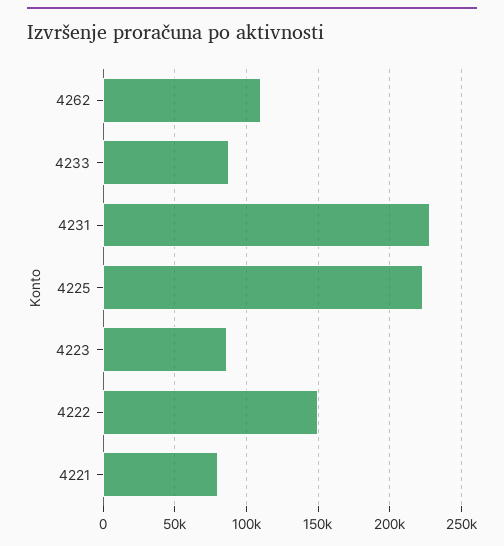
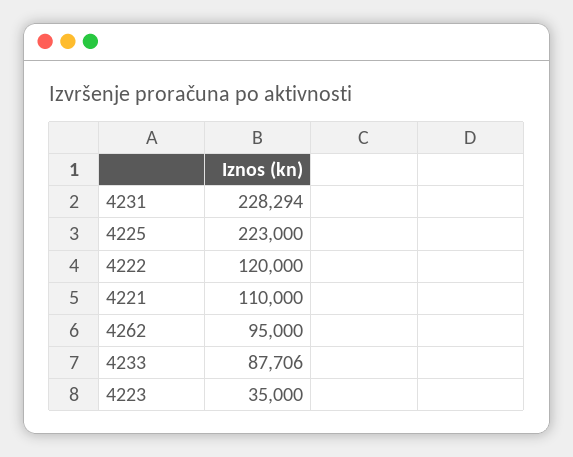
  {
-   "4262": 110000,
+   "4262": 95000,
    "4233": 87706,
    "4231": 228294,
    "4225": 223000,
-   "4223": 85000,
+   "4223": 35000,
-   "4222": 150000,
+   "4222": 120000,
-   "4221": 80000
+   "4221": 110000
  }

